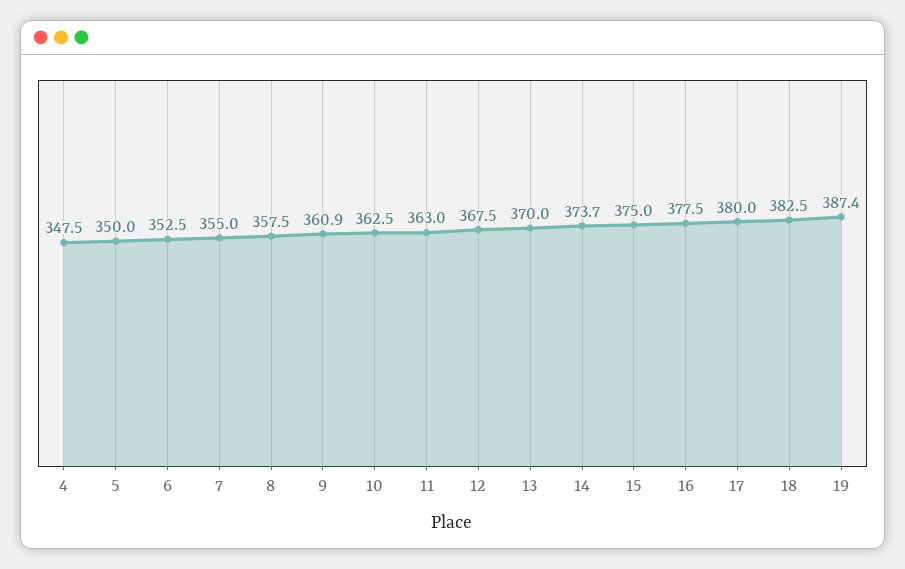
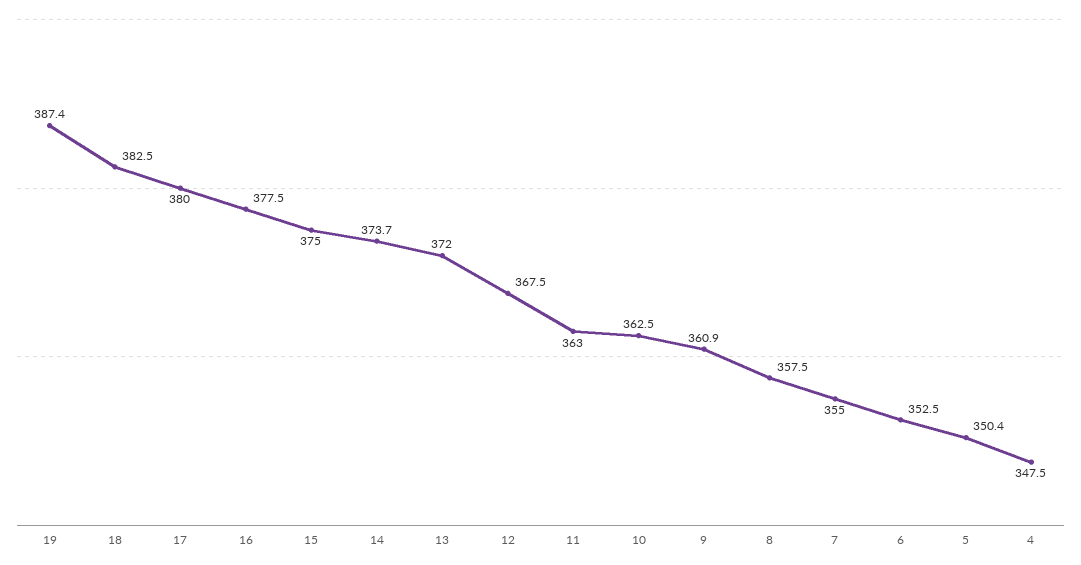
  {
    "4": 347.5,
-   "5": 350,
+   "5": 350.4,
    "6": 352.5,
    "7": 355,
    "8": 357.5,
    "9": 360.9,
    "10": 362.5,
    "11": 363,
    "12": 367.5,
-   "13": 370,
+   "13": 372,
    "14": 373.7,
    "15": 375,
    "16": 377.5,
    "17": 380,
    "18": 382.5,
    "19": 387.4
  }

